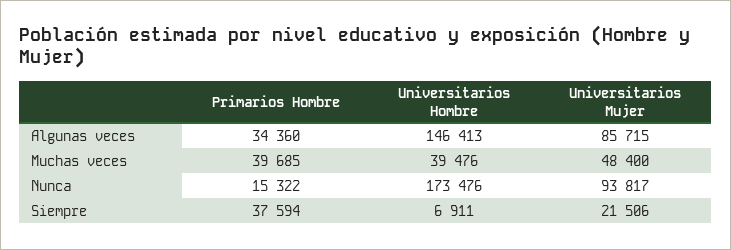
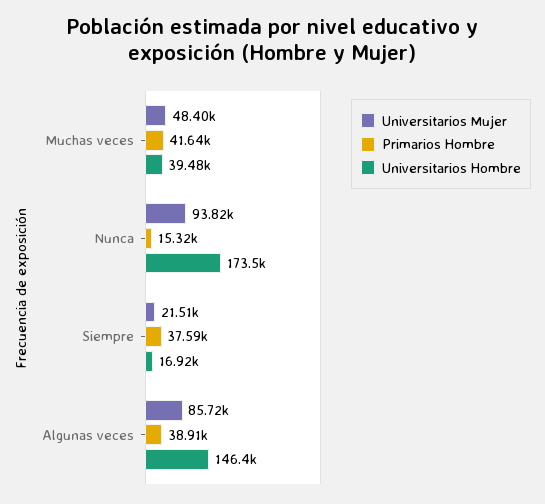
  {
    "Primarios Hombre": {
-     "Algunas veces": 34360,
+     "Algunas veces": 38910,
-     "Muchas veces": 39685,
+     "Muchas veces": 41640,
      "Nunca": 15322,
      "Siempre": 37594
    },
    "Universitarios Hombre": {
      "Algunas veces": 146413,
      "Muchas veces": 39476,
      "Nunca": 173476,
-     "Siempre": 6911
+     "Siempre": 16920
    },
    "Universitarios Mujer": {
      "Algunas veces": 85715,
      "Muchas veces": 48400,
      "Nunca": 93817,
      "Siempre": 21506
    }
  }

